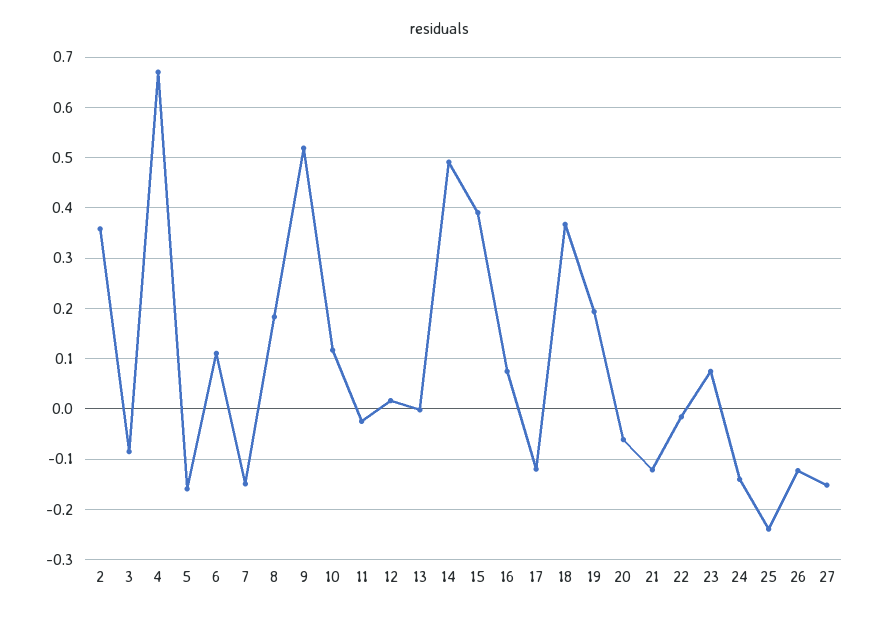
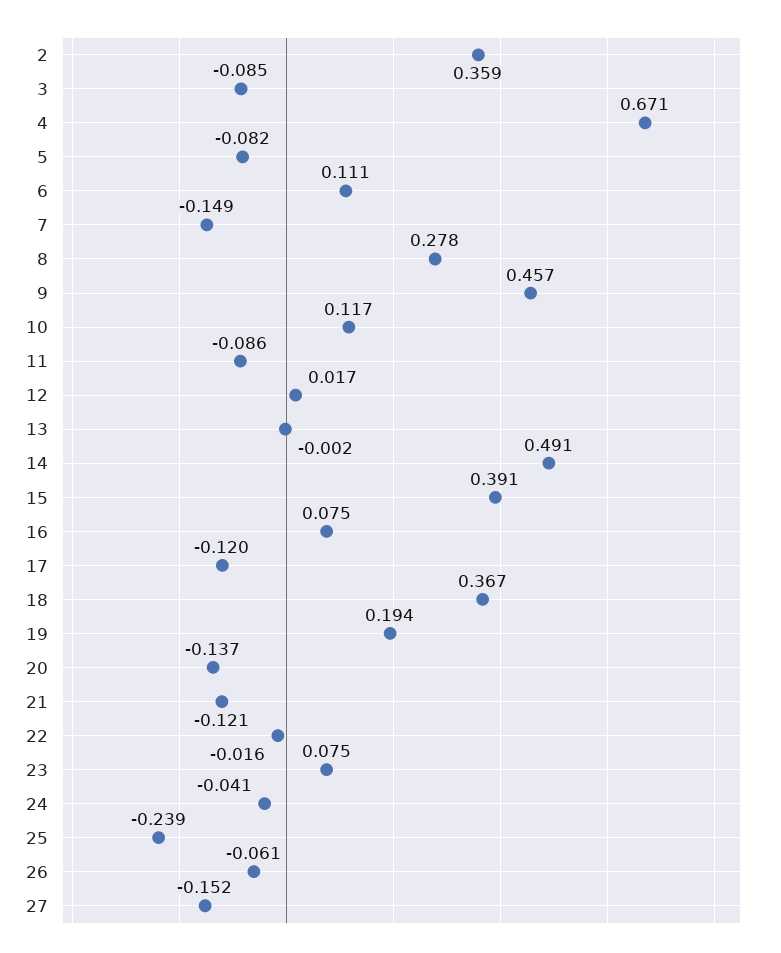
  {
    "2": 0.359,
    "3": -0.085,
    "4": 0.671,
-   "5": -0.16,
+   "5": -0.082,
    "6": 0.111,
    "7": -0.149,
-   "8": 0.18,
+   "8": 0.278,
-   "9": 0.52,
+   "9": 0.457,
    "10": 0.117,
-   "11": -0.02,
+   "11": -0.086,
    "12": 0.017,
    "13": -0.002,
    "14": 0.491,
    "15": 0.391,
    "16": 0.075,
    "17": -0.12,
    "18": 0.367,
    "19": 0.194,
-   "20": -0.06,
+   "20": -0.137,
    "21": -0.121,
    "22": -0.016,
    "23": 0.075,
-   "24": -0.14,
+   "24": -0.041,
    "25": -0.239,
-   "26": -0.12,
+   "26": -0.061,
    "27": -0.152
  }

